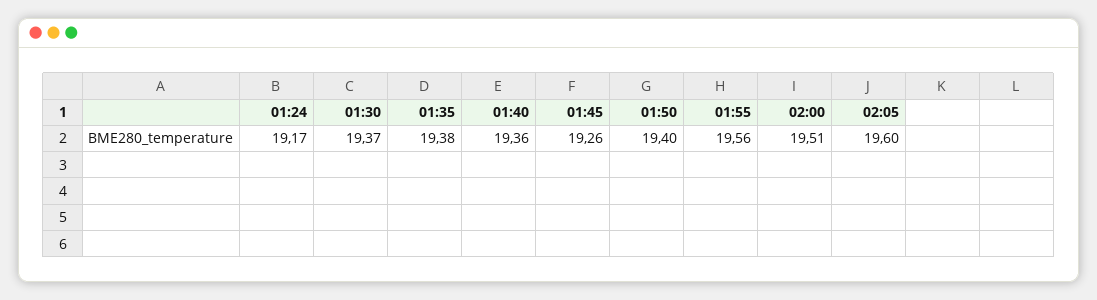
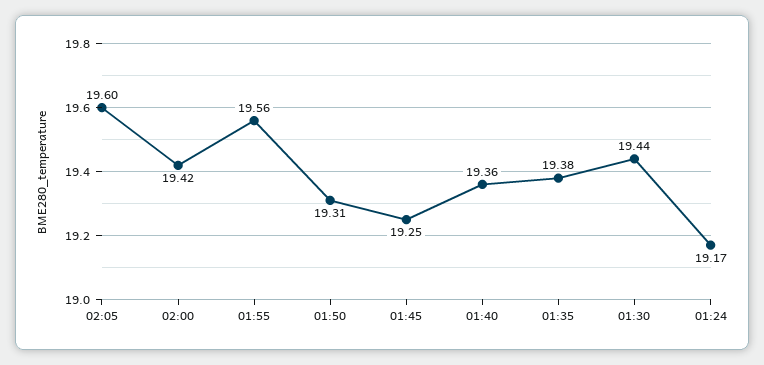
  {
    "01:24": 19.17,
-   "01:30": 19.37,
+   "01:30": 19.44,
    "01:35": 19.38,
    "01:40": 19.36,
-   "01:45": 19.26,
+   "01:45": 19.25,
-   "01:50": 19.4,
+   "01:50": 19.31,
    "01:55": 19.56,
-   "02:00": 19.51,
+   "02:00": 19.42,
    "02:05": 19.6
  }

